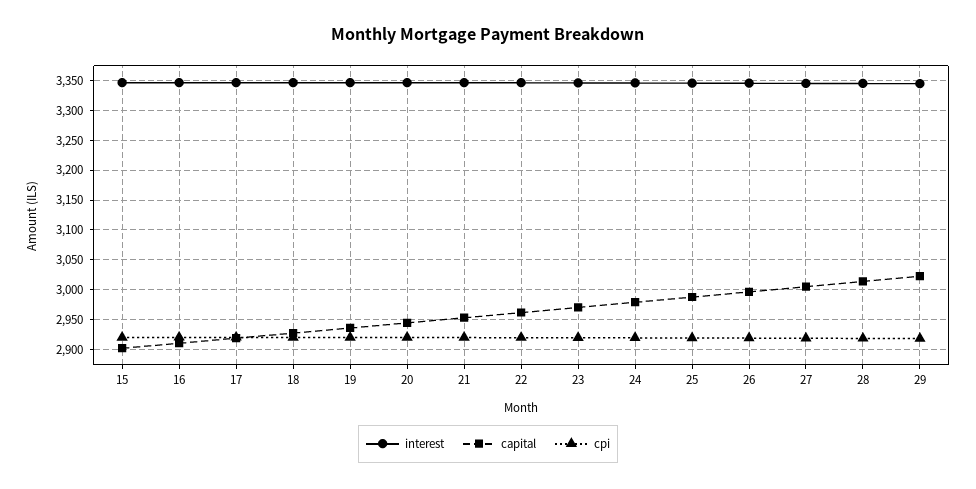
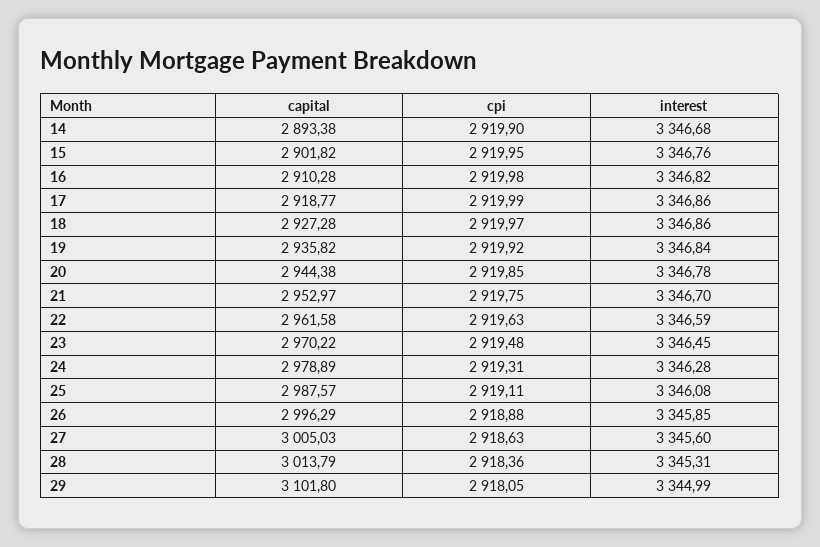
  {
    "interest": {
      "15": 3346.76,
      "16": 3346.82,
      "17": 3346.86,
      "18": 3346.86,
      "19": 3346.84,
      "20": 3346.78,
      "21": 3346.7,
      "22": 3346.59,
      "23": 3346.45,
      "24": 3346.28,
      "25": 3346.08,
      "26": 3345.85,
      "27": 3345.6,
      "28": 3345.31,
-     "29": 3344.99
+     "29": 3344.99,
+     "14": 3346.68
    },
    "capital": {
      "15": 2901.82,
      "16": 2910.28,
      "17": 2918.77,
      "18": 2927.28,
      "19": 2935.82,
      "20": 2944.38,
      "21": 2952.97,
      "22": 2961.58,
      "23": 2970.22,
      "24": 2978.89,
      "25": 2987.57,
      "26": 2996.29,
      "27": 3005.03,
      "28": 3013.79,
-     "29": 3025
+     "29": 3101.8,
+     "14": 2893.38
    },
    "cpi": {
      "15": 2919.95,
      "16": 2919.98,
      "17": 2919.99,
      "18": 2919.97,
      "19": 2919.92,
      "20": 2919.85,
      "21": 2919.75,
      "22": 2919.63,
      "23": 2919.48,
      "24": 2919.31,
      "25": 2919.11,
      "26": 2918.88,
      "27": 2918.63,
      "28": 2918.36,
-     "29": 2918.05
+     "29": 2918.05,
+     "14": 2919.9
    }
  }

